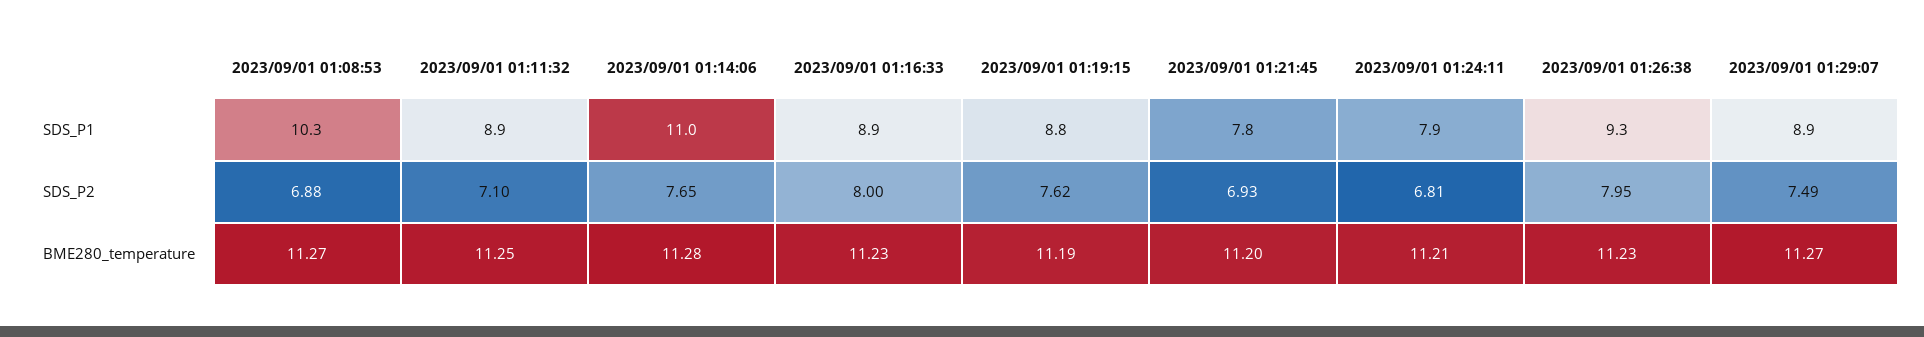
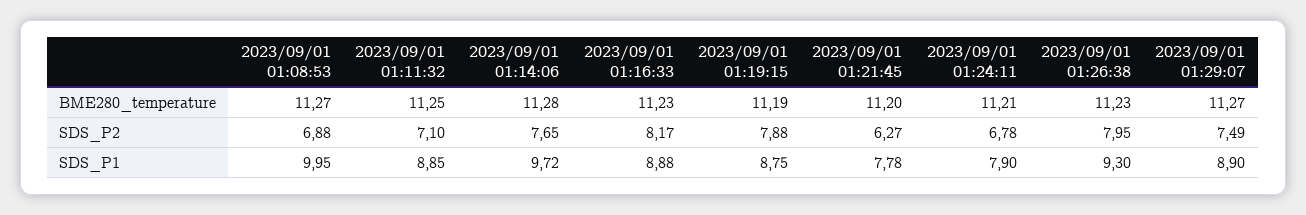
  {
    "2023/09/01 01:08:53": {
-     "SDS_P1": 10.3,
+     "SDS_P1": 9.95,
      "SDS_P2": 6.88,
      "BME280_temperature": 11.27
    },
    "2023/09/01 01:11:32": {
      "SDS_P1": 8.85,
      "SDS_P2": 7.1,
      "BME280_temperature": 11.25
    },
    "2023/09/01 01:14:06": {
-     "SDS_P1": 11,
+     "SDS_P1": 9.72,
      "SDS_P2": 7.65,
      "BME280_temperature": 11.28
    },
    "2023/09/01 01:16:33": {
      "SDS_P1": 8.88,
-     "SDS_P2": 8,
+     "SDS_P2": 8.17,
      "BME280_temperature": 11.23
    },
    "2023/09/01 01:19:15": {
      "SDS_P1": 8.75,
-     "SDS_P2": 7.62,
+     "SDS_P2": 7.88,
      "BME280_temperature": 11.19
    },
    "2023/09/01 01:21:45": {
      "SDS_P1": 7.78,
-     "SDS_P2": 6.93,
+     "SDS_P2": 6.27,
      "BME280_temperature": 11.2
    },
    "2023/09/01 01:24:11": {
      "SDS_P1": 7.9,
-     "SDS_P2": 6.81,
+     "SDS_P2": 6.78,
      "BME280_temperature": 11.21
    },
    "2023/09/01 01:26:38": {
      "SDS_P1": 9.3,
      "SDS_P2": 7.95,
      "BME280_temperature": 11.23
    },
    "2023/09/01 01:29:07": {
      "SDS_P1": 8.9,
      "SDS_P2": 7.49,
      "BME280_temperature": 11.27
    }
  }

